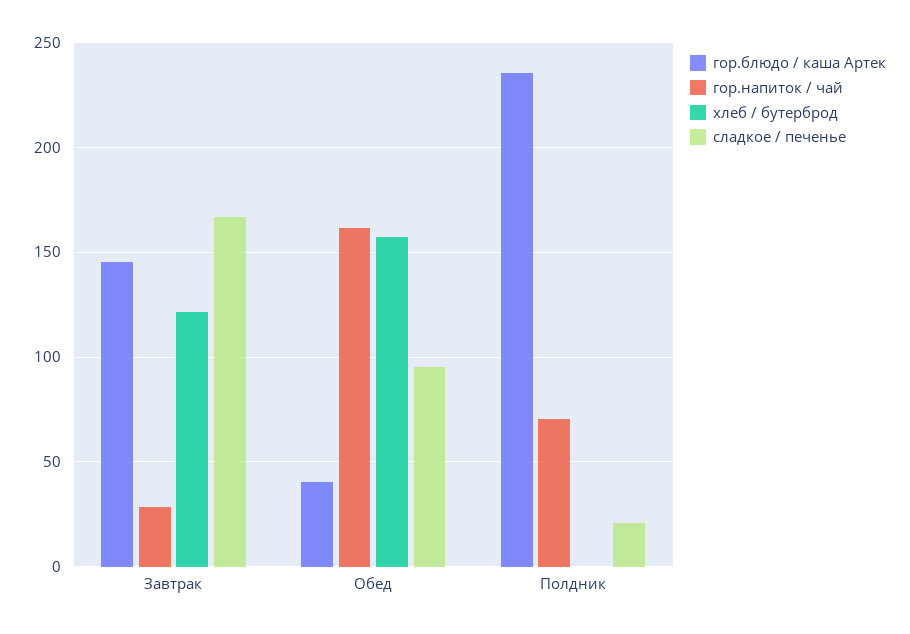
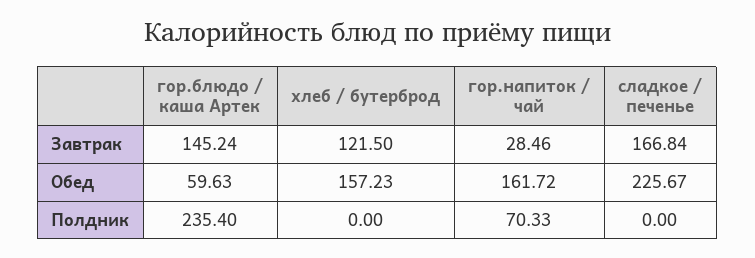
  {
    "гор.блюдо / каша Артек": {
      "Завтрак": 145.24,
-     "Обед": 40,
+     "Обед": 59.63,
      "Полдник": 235.4
    },
    "гор.напиток / чай": {
      "Завтрак": 28.46,
      "Обед": 161.72,
      "Полдник": 70.33
    },
    "хлеб / бутерброд": {
      "Завтрак": 121.5,
      "Обед": 157.23,
      "Полдник": 0
    },
    "сладкое / печенье": {
      "Завтрак": 166.84,
-     "Обед": 95,
+     "Обед": 225.67,
-     "Полдник": 20
+     "Полдник": 0
    }
  }

